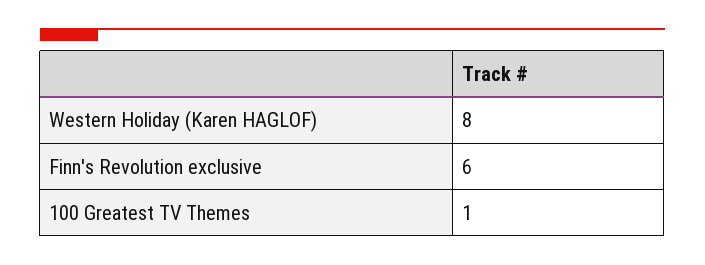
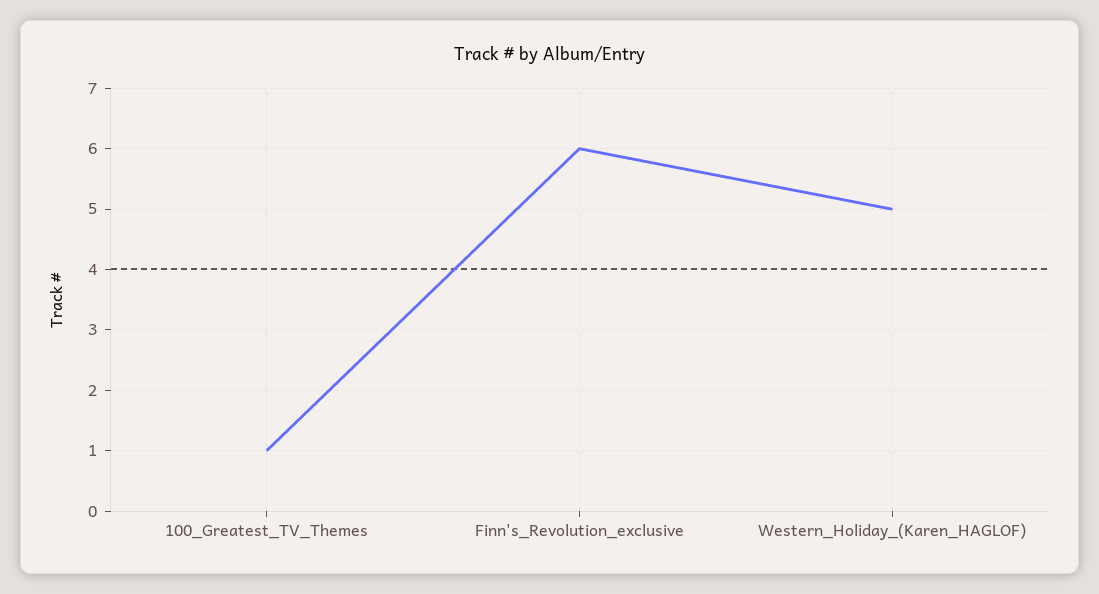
  {
-   "Western Holiday (Karen HAGLOF)": 8,
+   "Western Holiday (Karen HAGLOF)": 5,
    "Finn's Revolution exclusive": 6,
    "100 Greatest TV Themes": 1
  }

